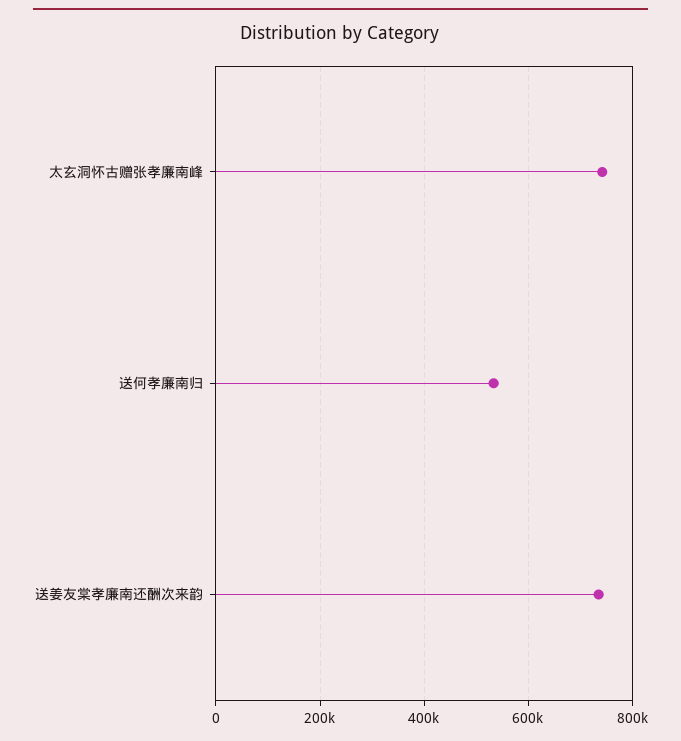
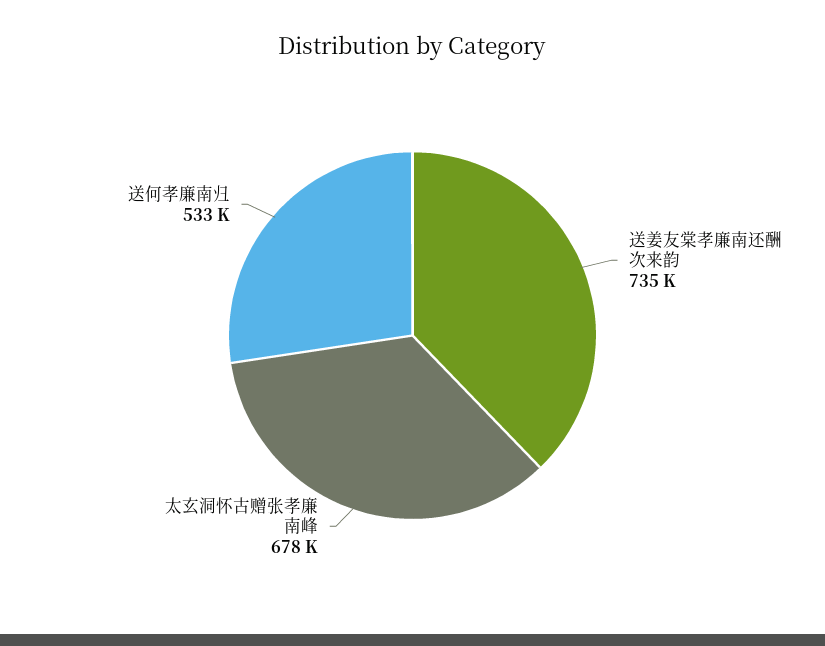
  {
-   "太玄洞怀古赠张孝廉南峰": 740000,
+   "太玄洞怀古赠张孝廉南峰": 678000,
    "送何孝廉南归": 533000,
    "送姜友棠孝廉南还酬次来韵": 735000
  }

